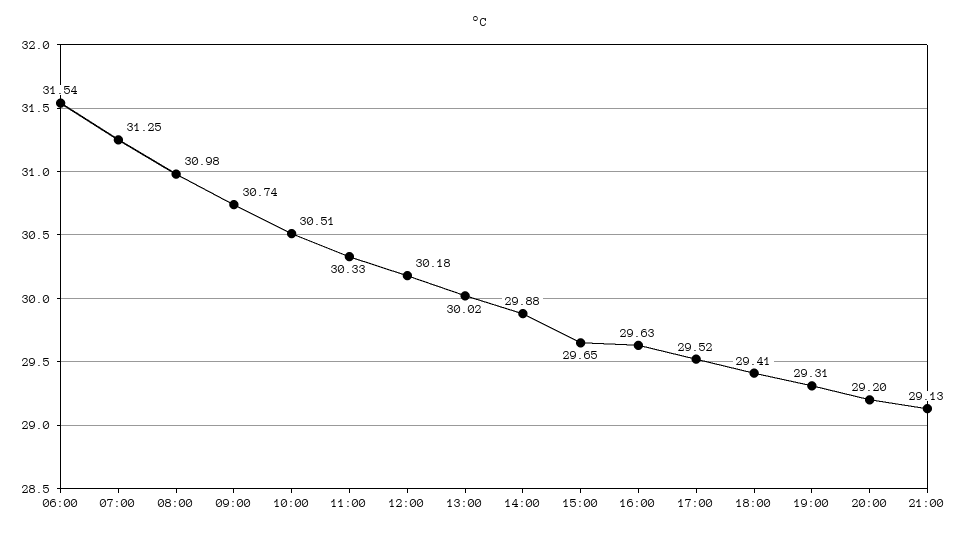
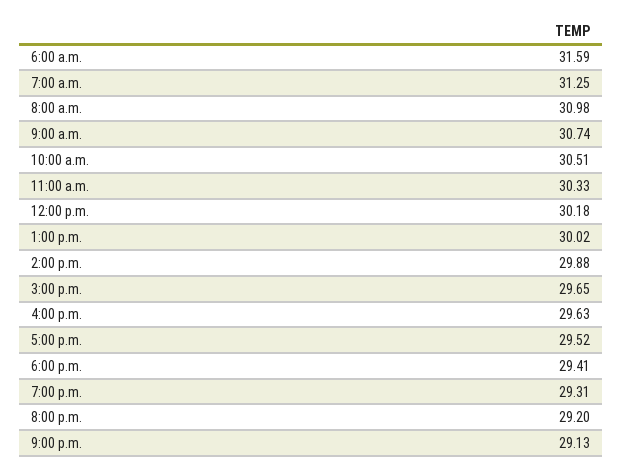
  {
-   "06:00": 31.54,
+   "06:00": 31.59,
    "07:00": 31.25,
    "08:00": 30.98,
    "09:00": 30.74,
    "10:00": 30.51,
    "11:00": 30.33,
    "12:00": 30.18,
    "13:00": 30.02,
    "14:00": 29.88,
    "15:00": 29.65,
    "16:00": 29.63,
    "17:00": 29.52,
    "18:00": 29.41,
    "19:00": 29.31,
    "20:00": 29.2,
    "21:00": 29.13
  }

